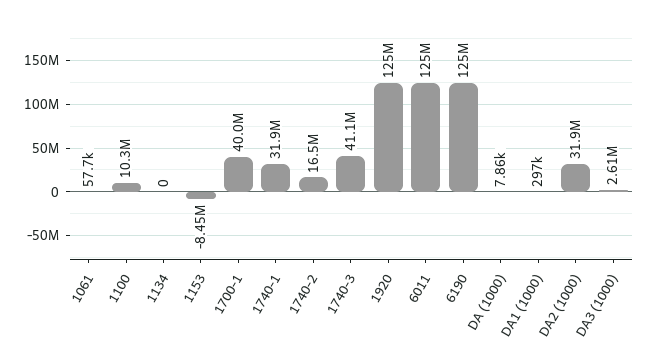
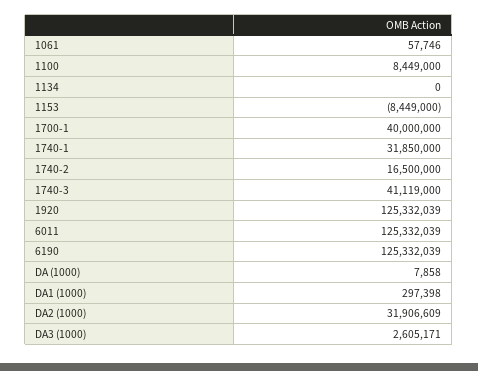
  {
    "1061": 57746,
-   "1100": 10300000,
+   "1100": 8449000,
    "1134": 0,
    "1153": -8449000,
    "1700-1": 40000000,
    "1740-1": 31850000,
    "1740-2": 16500000,
    "1740-3": 41119000,
    "1920": 125332039,
    "6011": 125332039,
    "6190": 125332039,
    "DA (1000)": 7858,
    "DA1 (1000)": 297398,
    "DA2 (1000)": 31906609,
    "DA3 (1000)": 2605171
  }

